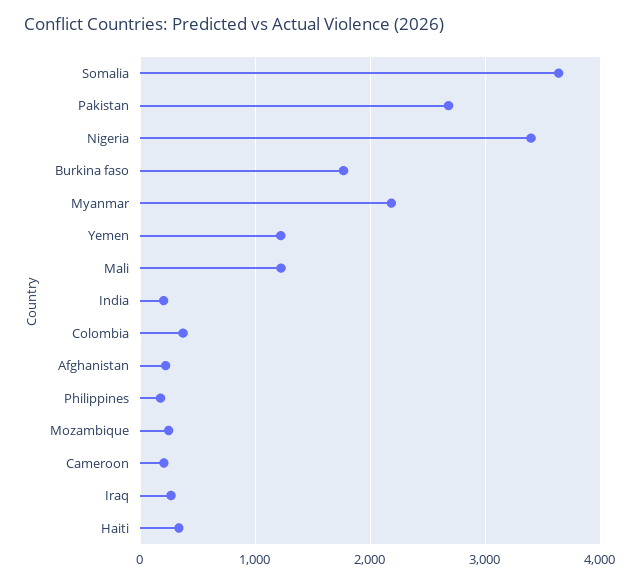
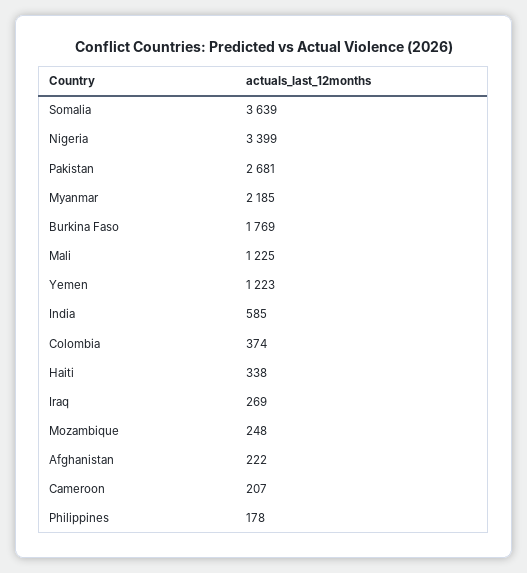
  {
    "Somalia": 3639,
    "Pakistan": 2681,
    "Nigeria": 3399,
    "Burkina faso": 1769,
    "Myanmar": 2185,
    "Yemen": 1223,
    "Mali": 1225,
-   "India": 200,
+   "India": 585,
    "Colombia": 374,
    "Afghanistan": 222,
    "Philippines": 178,
    "Mozambique": 248,
    "Cameroon": 207,
    "Iraq": 269,
    "Haiti": 338
  }

